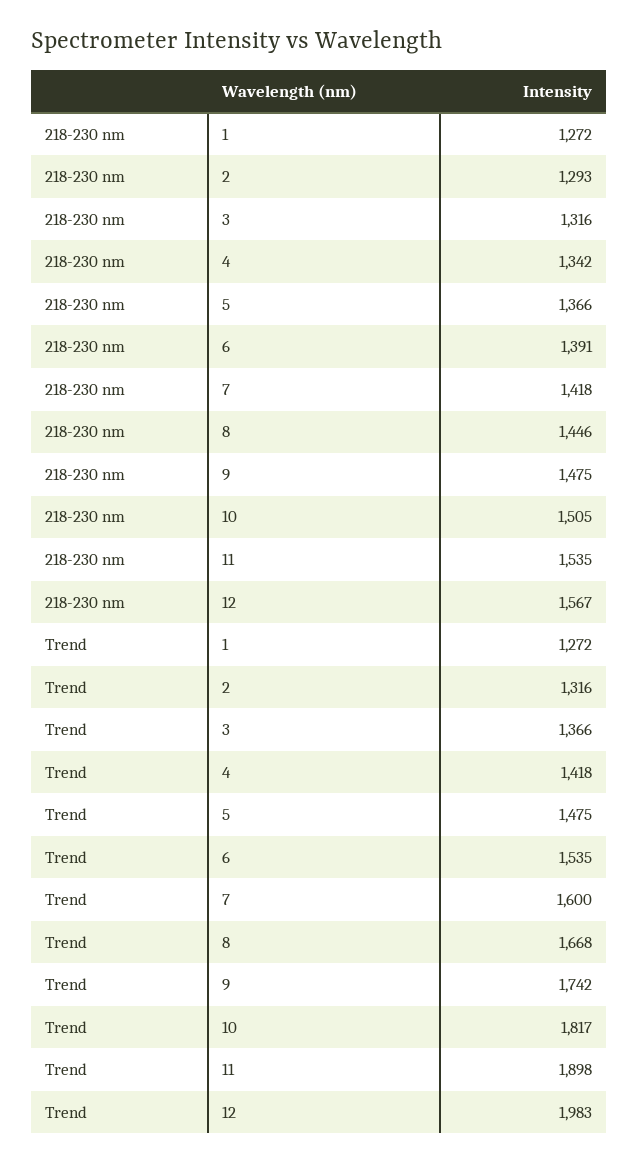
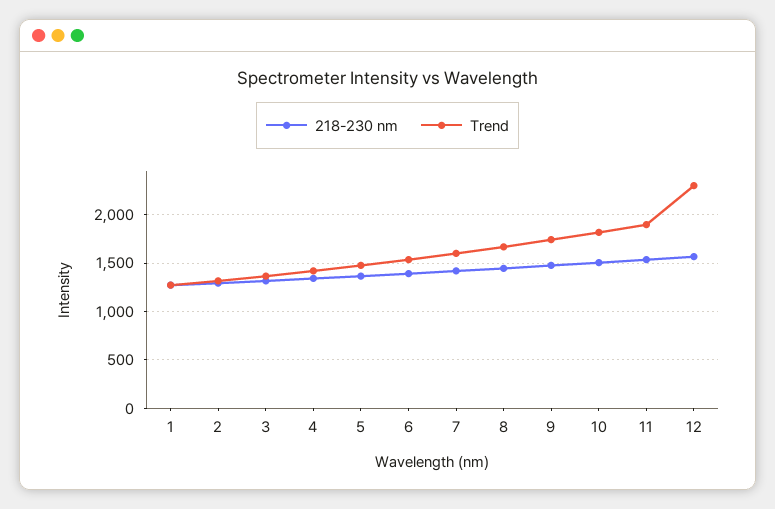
  {
    "218-230 nm": {
      "1": 1272,
      "2": 1293,
      "3": 1316,
      "4": 1342,
      "5": 1366,
      "6": 1391,
      "7": 1418,
      "8": 1446,
      "9": 1475,
      "10": 1505,
      "11": 1535,
      "12": 1567
    },
    "Trend": {
      "1": 1272,
      "2": 1316,
      "3": 1366,
      "4": 1418,
      "5": 1475,
      "6": 1535,
      "7": 1600,
      "8": 1668,
      "9": 1742,
      "10": 1817,
      "11": 1898,
-     "12": 1983
+     "12": 2300
    }
  }

